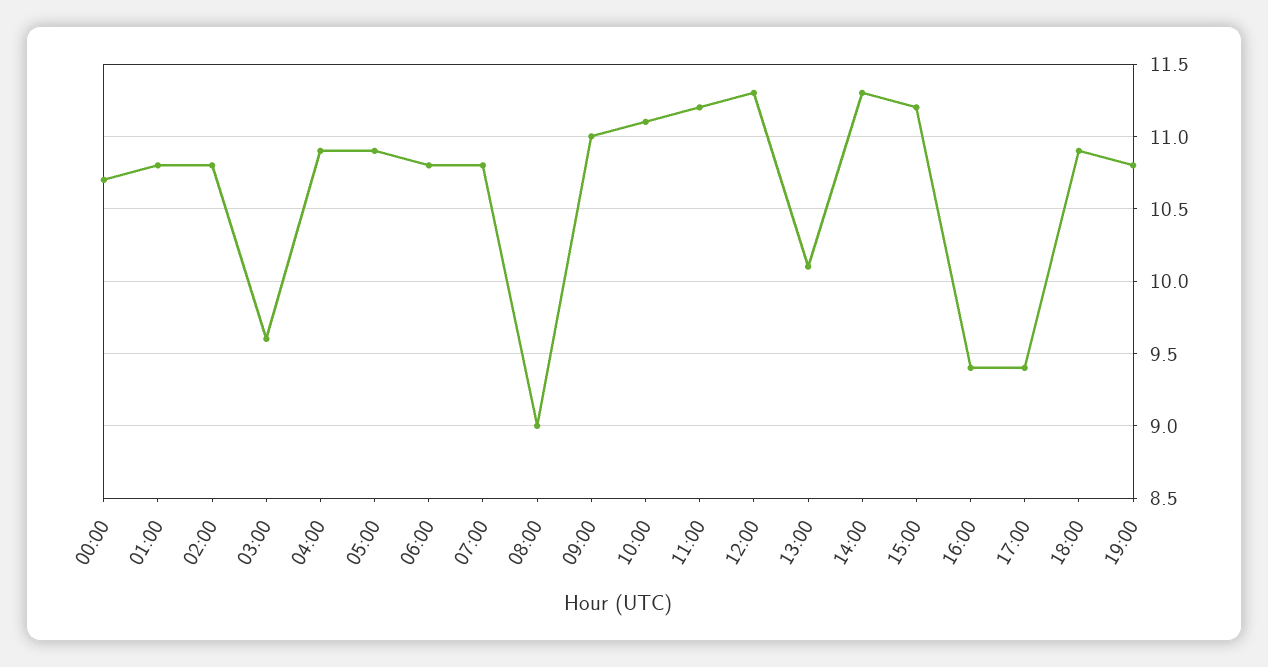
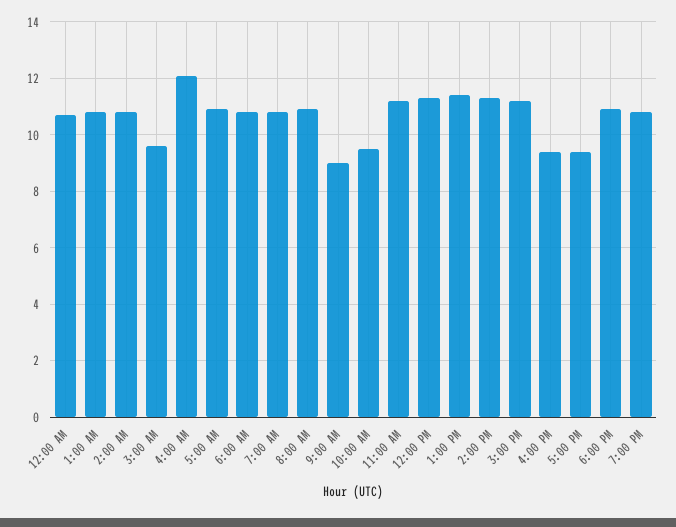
  {
    "00:00": 10.7,
    "01:00": 10.8,
    "02:00": 10.8,
    "03:00": 9.6,
-   "04:00": 10.9,
+   "04:00": 12,
    "05:00": 10.9,
    "06:00": 10.8,
    "07:00": 10.8,
-   "08:00": 9,
+   "08:00": 11,
-   "09:00": 11,
+   "09:00": 9,
-   "10:00": 11.1,
+   "10:00": 9.5,
    "11:00": 11.2,
    "12:00": 11.3,
-   "13:00": 10.1,
+   "13:00": 11.5,
    "14:00": 11.3,
    "15:00": 11.2,
    "16:00": 9.4,
    "17:00": 9.4,
    "18:00": 10.9,
    "19:00": 10.8
  }

